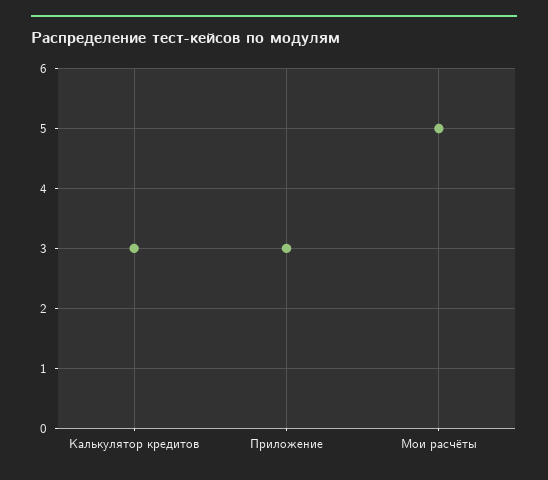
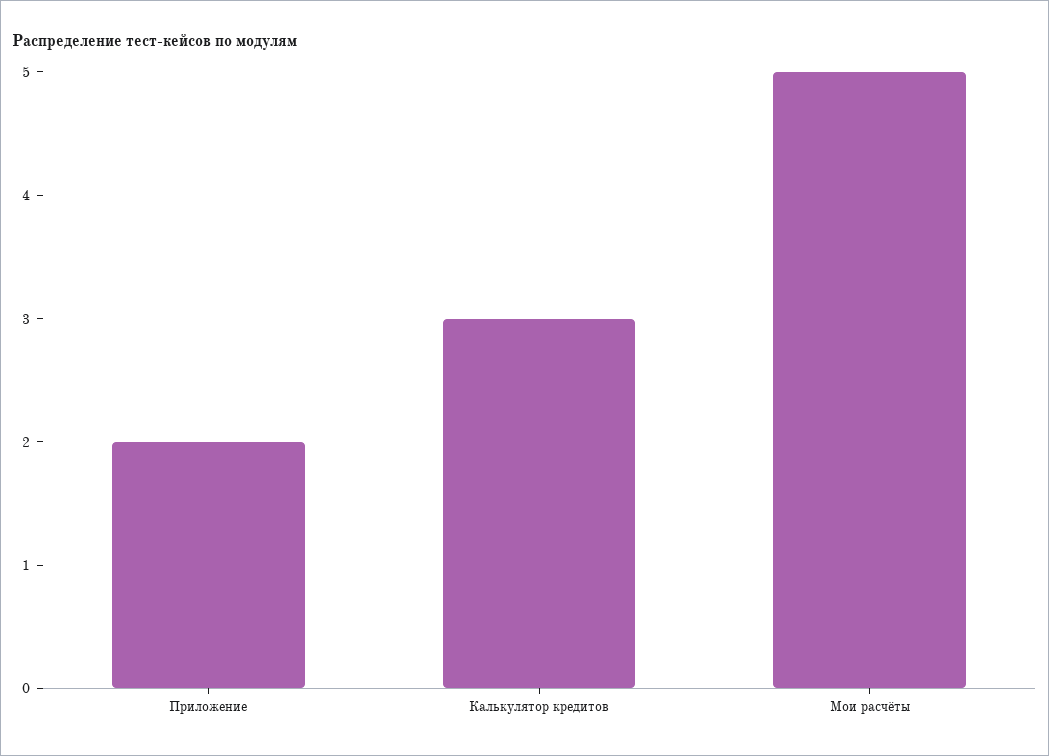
  {
    "Калькулятор кредитов": 3,
-   "Приложение": 3,
+   "Приложение": 2,
    "Мои расчёты": 5
  }

